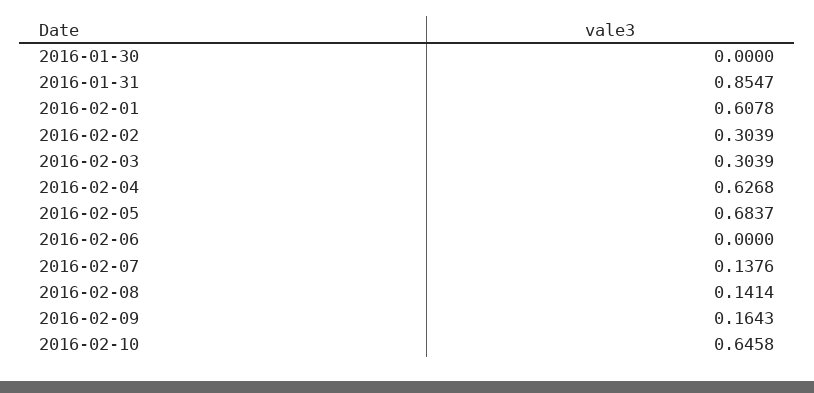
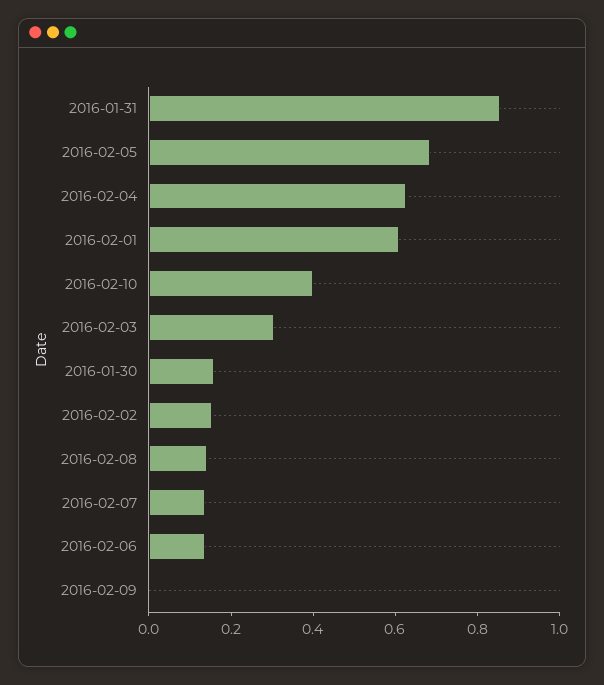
  {
-   "2016-01-30": 0,
+   "2016-01-30": 0.15,
    "2016-01-31": 0.8547,
    "2016-02-01": 0.6078,
-   "2016-02-02": 0.3039,
+   "2016-02-02": 0.15,
    "2016-02-03": 0.3039,
    "2016-02-04": 0.6268,
    "2016-02-05": 0.6837,
-   "2016-02-06": 0,
+   "2016-02-06": 0.15,
    "2016-02-07": 0.1376,
    "2016-02-08": 0.1414,
-   "2016-02-09": 0.1643,
+   "2016-02-09": 0,
-   "2016-02-10": 0.6458
+   "2016-02-10": 0.4
  }

